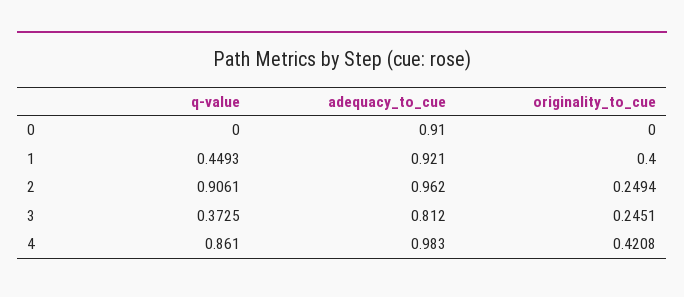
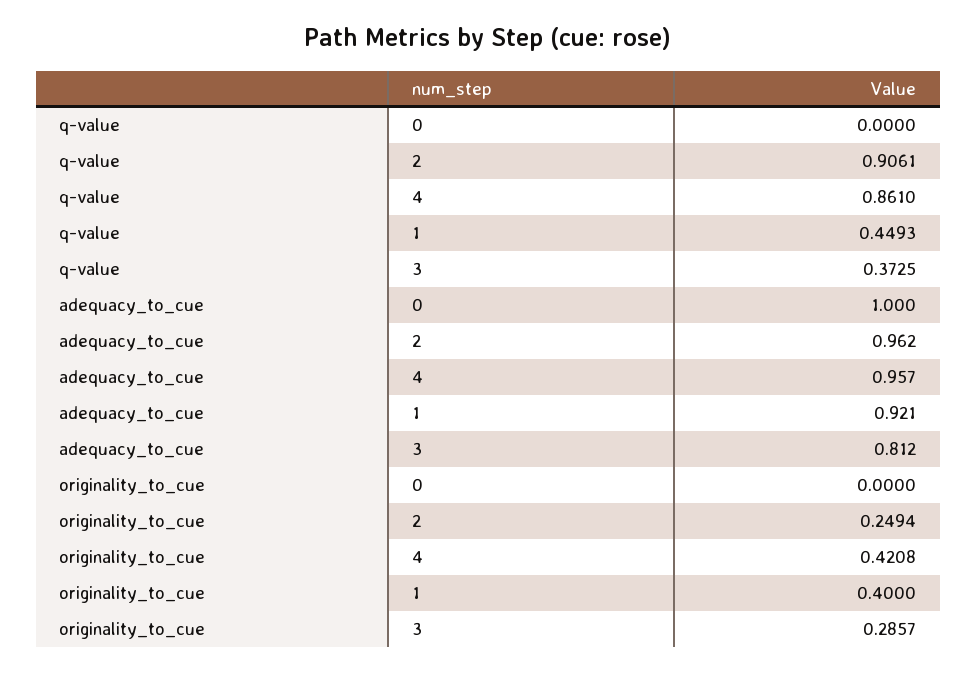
  {
    "q-value": {
      "0": 0,
      "1": 0.4493,
      "2": 0.9061,
      "3": 0.3725,
      "4": 0.861
    },
    "adequacy_to_cue": {
-     "0": 0.91,
+     "0": 1,
      "1": 0.921,
      "2": 0.962,
      "3": 0.812,
-     "4": 0.983
+     "4": 0.957
    },
    "originality_to_cue": {
      "0": 0,
      "1": 0.4,
      "2": 0.2494,
-     "3": 0.2451,
+     "3": 0.2857,
      "4": 0.4208
    }
  }

